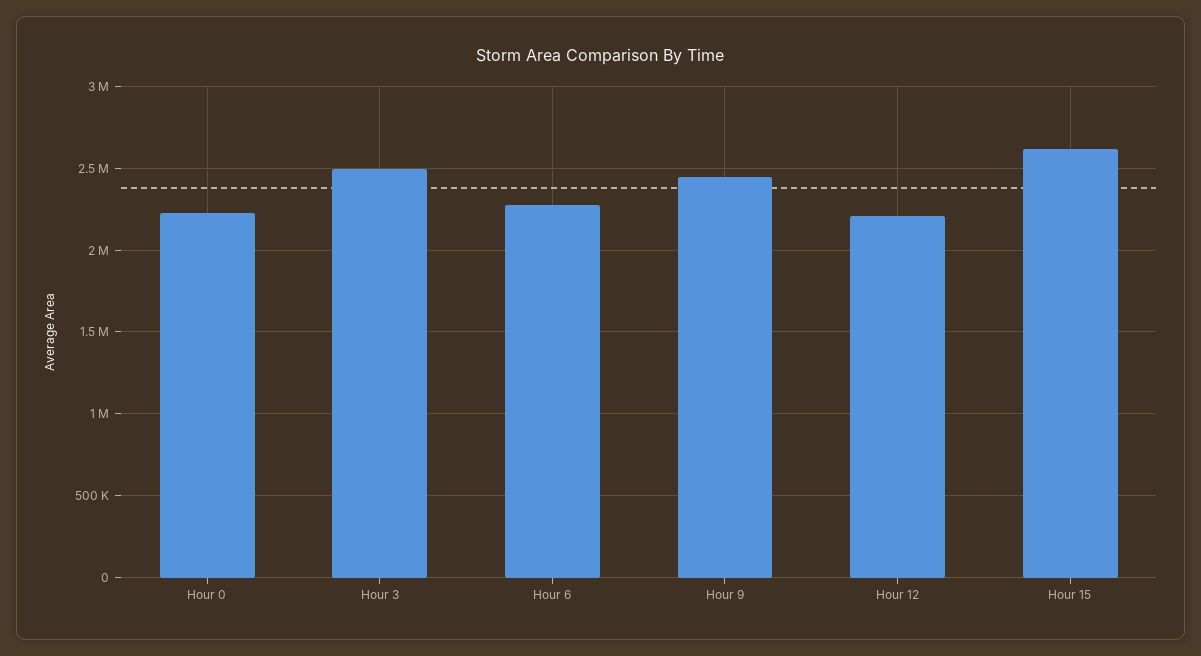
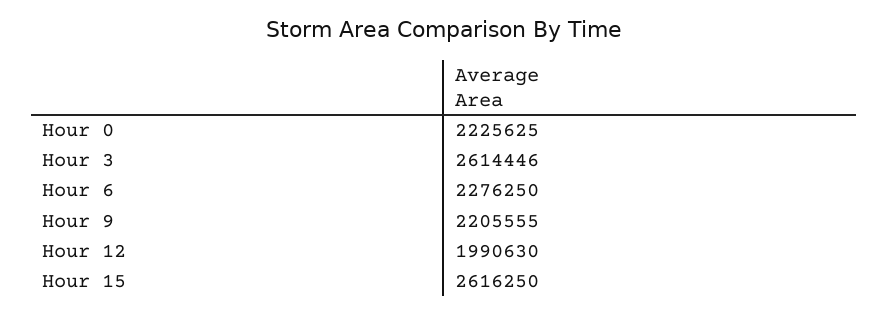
  {
    "Hour 0": 2225625,
-   "Hour 3": 2500000,
+   "Hour 3": 2614446,
    "Hour 6": 2276250,
-   "Hour 9": 2450000,
+   "Hour 9": 2205555,
-   "Hour 12": 2200000,
+   "Hour 12": 1990630,
    "Hour 15": 2616250
  }

